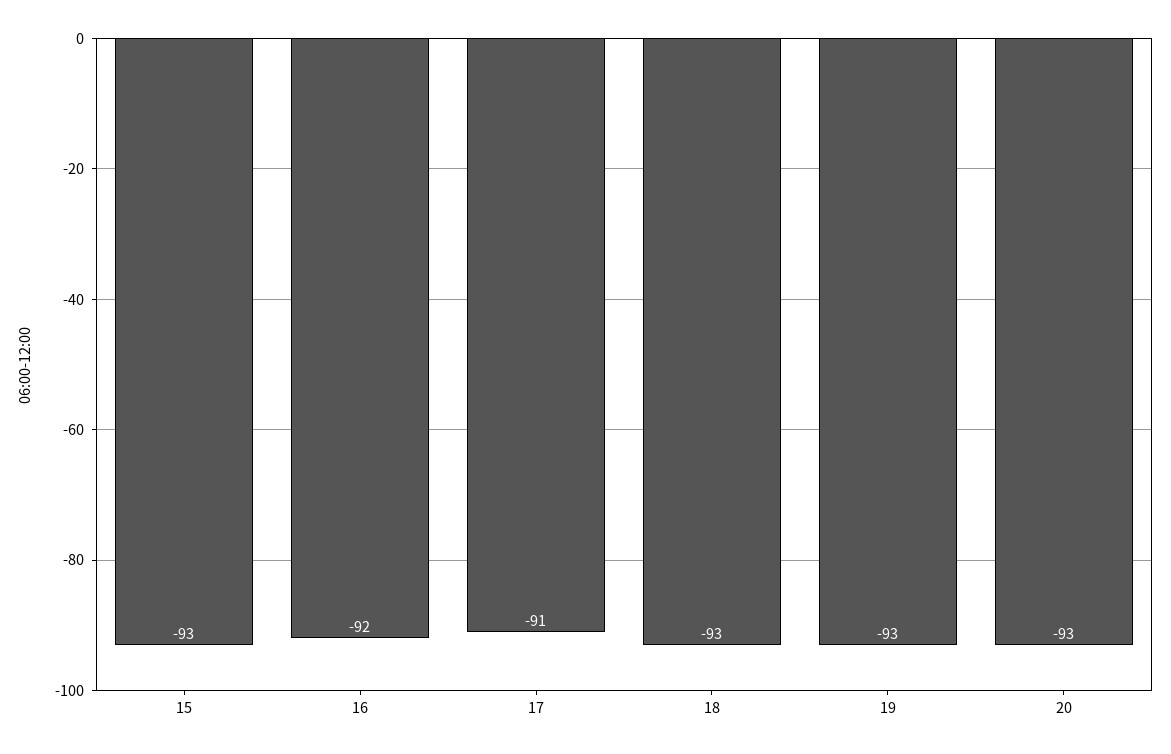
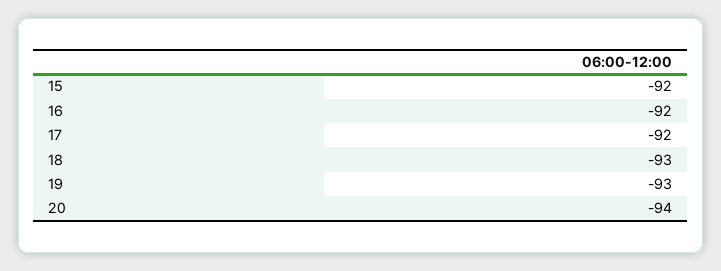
  {
-   "15": -93,
+   "15": -92,
    "16": -92,
-   "17": -91,
+   "17": -92,
    "18": -93,
    "19": -93,
-   "20": -93
+   "20": -94
  }

